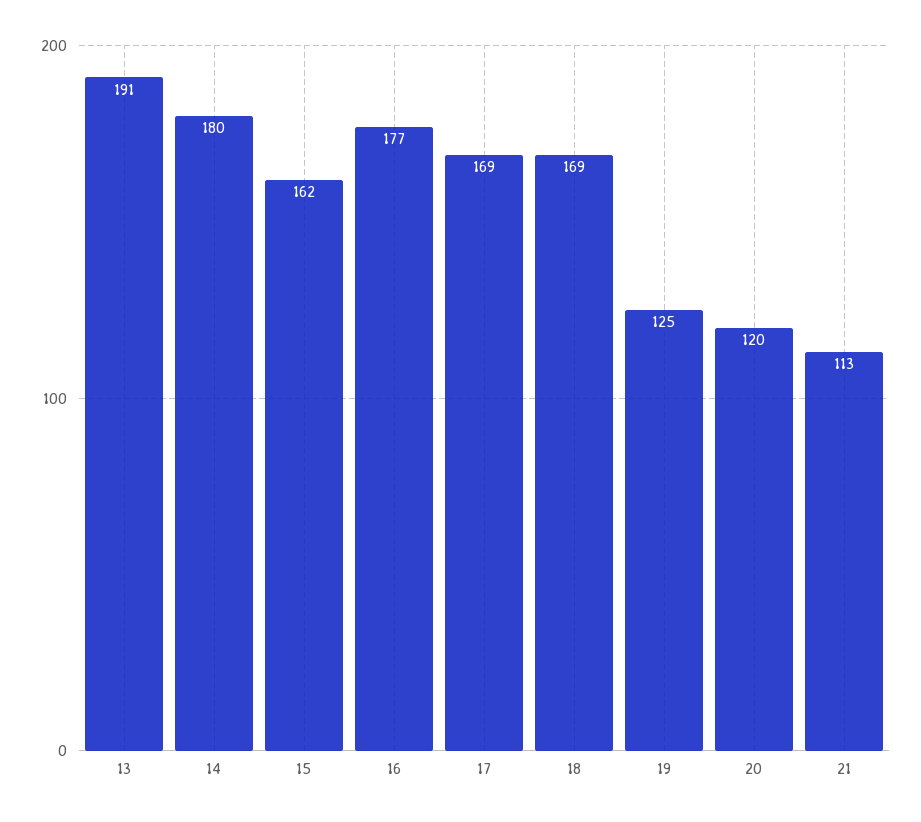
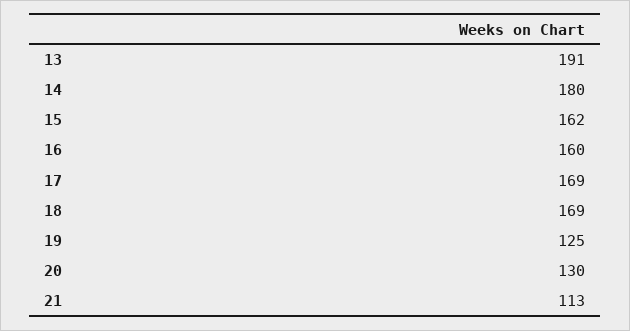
  {
    "13": 191,
    "14": 180,
    "15": 162,
-   "16": 177,
+   "16": 160,
    "17": 169,
    "18": 169,
    "19": 125,
-   "20": 120,
+   "20": 130,
    "21": 113
  }

